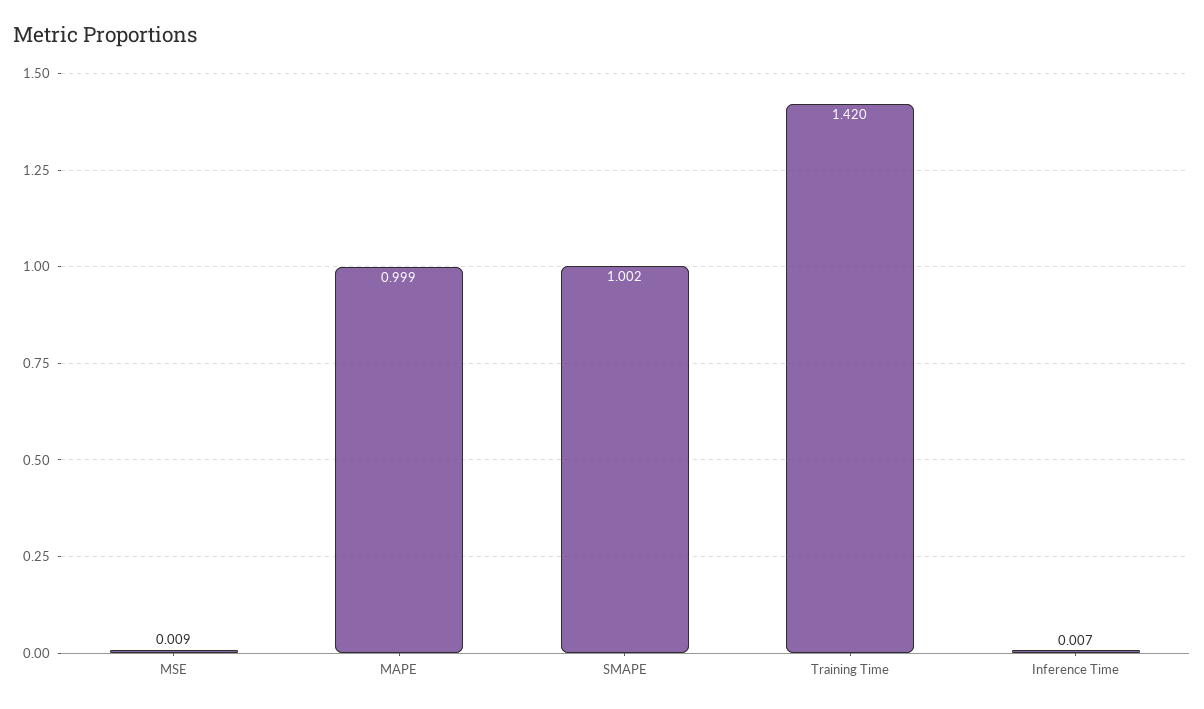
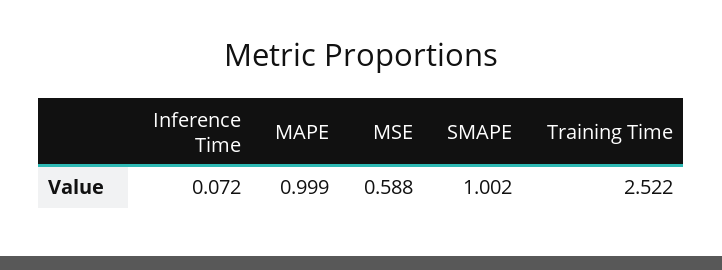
  {
-   "MSE": 0.009,
+   "MSE": 0.588,
    "MAPE": 0.999,
    "SMAPE": 1.002,
-   "Training Time": 1.42,
+   "Training Time": 2.522,
-   "Inference Time": 0.007
+   "Inference Time": 0.072
  }

